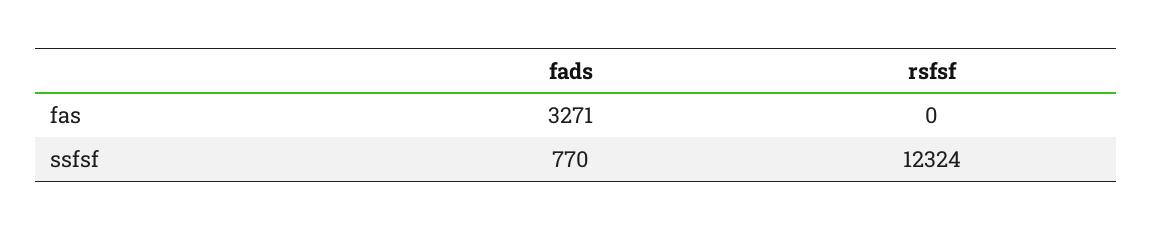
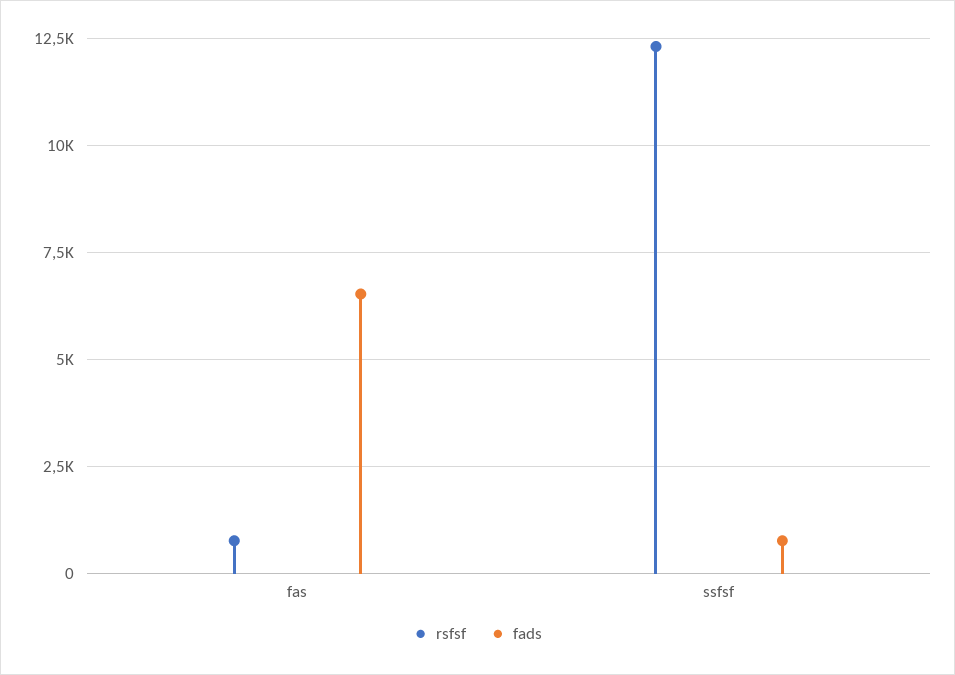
  {
    "fads": {
-     "fas": 3271,
+     "fas": 6500,
      "ssfsf": 770
    },
    "rsfsf": {
-     "fas": 0,
+     "fas": 750,
      "ssfsf": 12324
    }
  }

